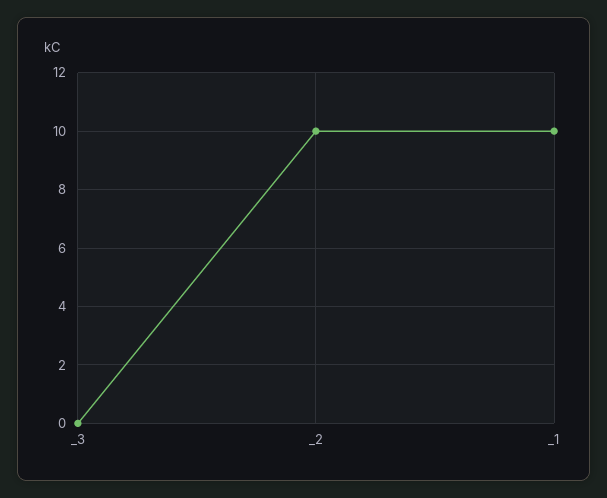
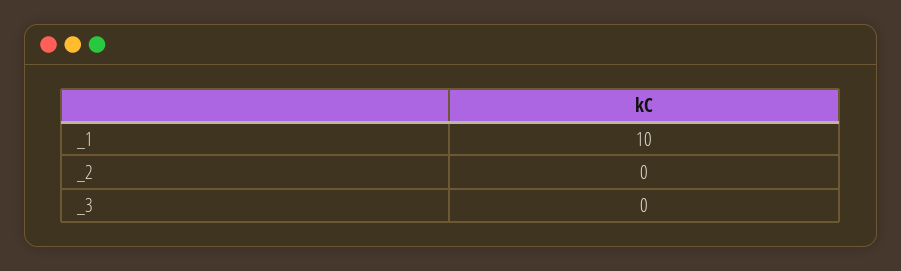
  {
    "_3": 0,
-   "_2": 10,
+   "_2": 0,
    "_1": 10
  }

